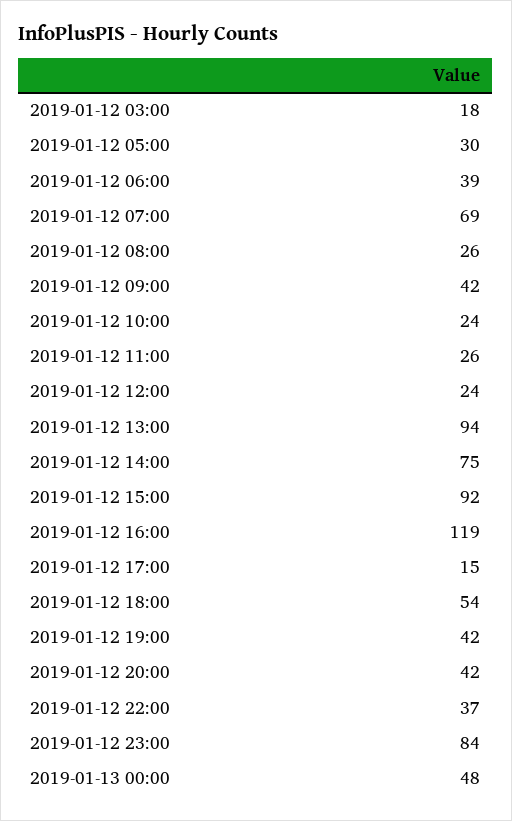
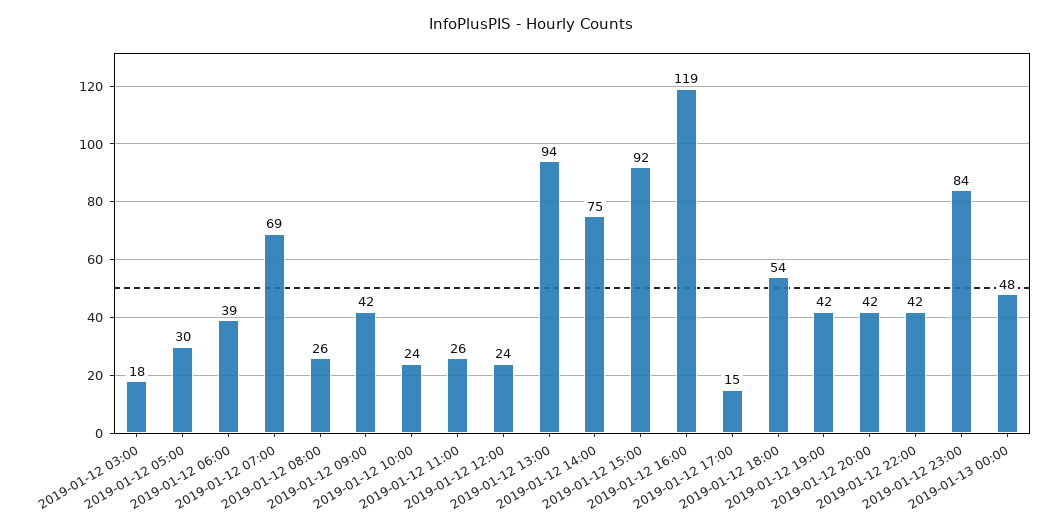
  {
    "2019-01-12 03:00": 18,
    "2019-01-12 05:00": 30,
    "2019-01-12 06:00": 39,
    "2019-01-12 07:00": 69,
    "2019-01-12 08:00": 26,
    "2019-01-12 09:00": 42,
    "2019-01-12 10:00": 24,
    "2019-01-12 11:00": 26,
    "2019-01-12 12:00": 24,
    "2019-01-12 13:00": 94,
    "2019-01-12 14:00": 75,
    "2019-01-12 15:00": 92,
    "2019-01-12 16:00": 119,
    "2019-01-12 17:00": 15,
    "2019-01-12 18:00": 54,
    "2019-01-12 19:00": 42,
    "2019-01-12 20:00": 42,
-   "2019-01-12 22:00": 37,
+   "2019-01-12 22:00": 42,
    "2019-01-12 23:00": 84,
    "2019-01-13 00:00": 48
  }

